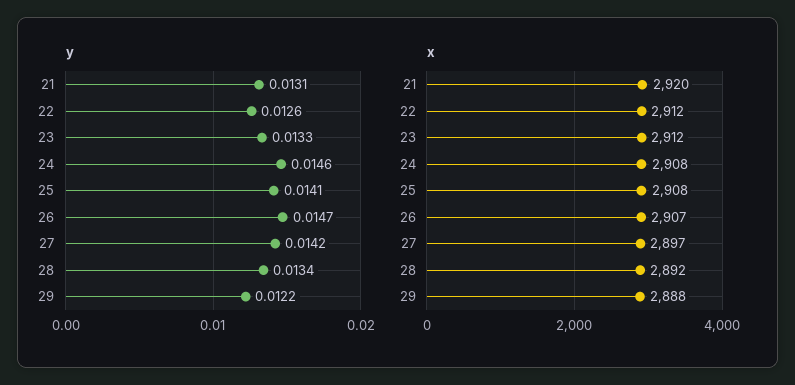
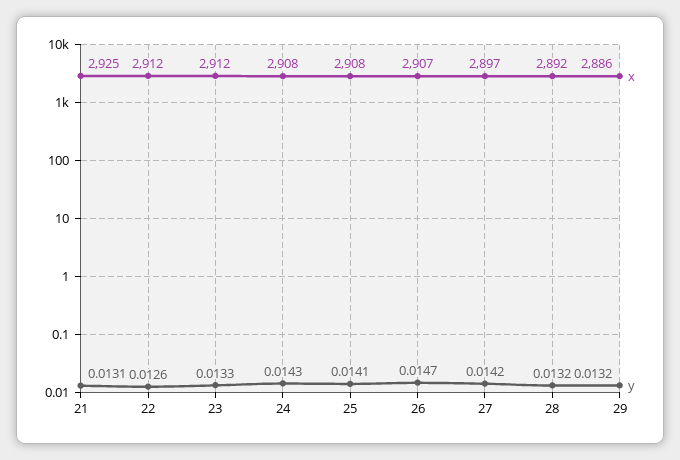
  {
    "y": {
      "21": 0.0131,
      "22": 0.0126,
      "23": 0.0133,
-     "24": 0.0146,
+     "24": 0.0143,
      "25": 0.0141,
      "26": 0.0147,
      "27": 0.0142,
-     "28": 0.0134,
+     "28": 0.0132,
-     "29": 0.0122
+     "29": 0.0132
    },
    "x": {
-     "21": 2920,
+     "21": 2925,
      "22": 2912,
      "23": 2912,
      "24": 2908,
      "25": 2908,
      "26": 2907,
      "27": 2897,
      "28": 2892,
-     "29": 2888
+     "29": 2886
    }
  }

